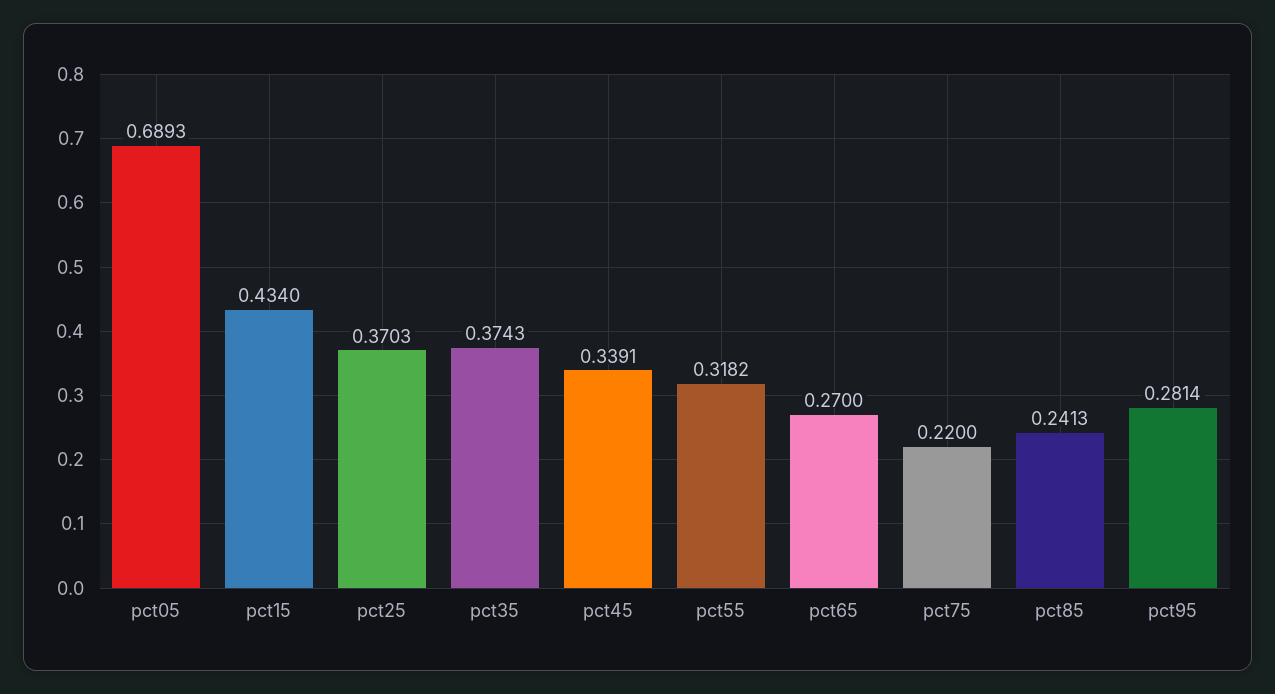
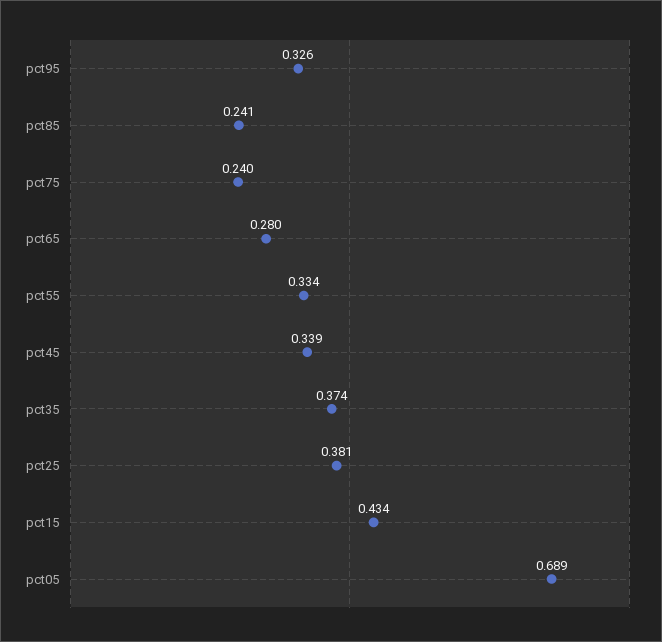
  {
    "pct05": 0.6893,
    "pct15": 0.434,
-   "pct25": 0.3703,
+   "pct25": 0.381,
    "pct35": 0.3743,
    "pct45": 0.3391,
-   "pct55": 0.3182,
+   "pct55": 0.334,
-   "pct65": 0.27,
+   "pct65": 0.28,
-   "pct75": 0.22,
+   "pct75": 0.24,
    "pct85": 0.2413,
-   "pct95": 0.2814
+   "pct95": 0.326
  }

